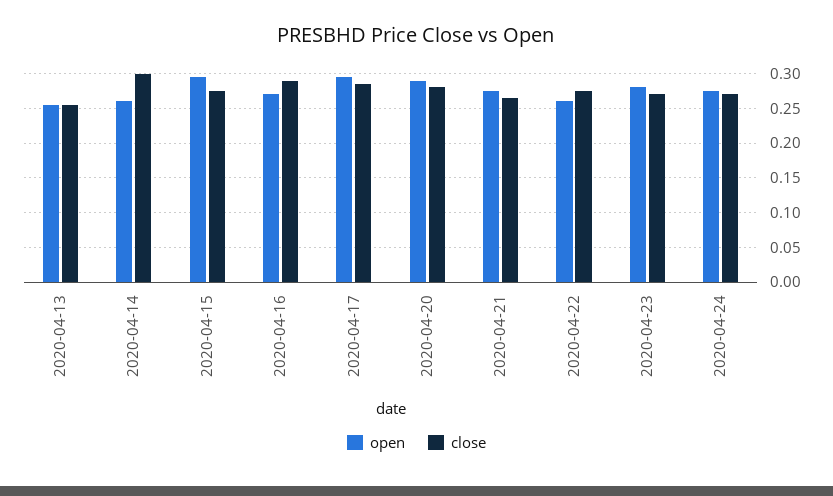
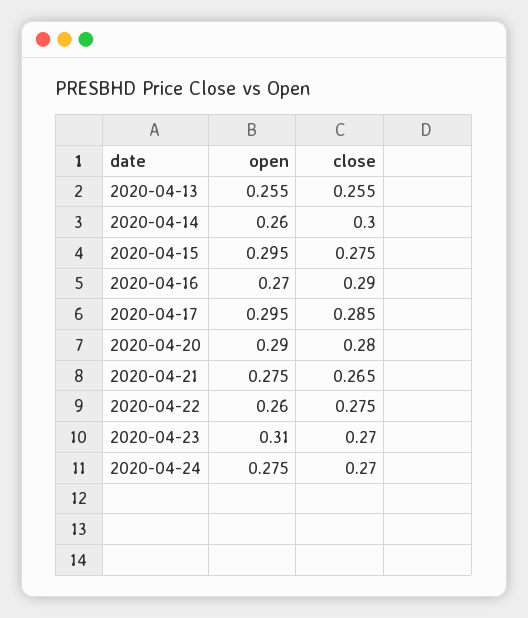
  {
    "open": {
      "2020-04-13": 0.255,
      "2020-04-14": 0.26,
      "2020-04-15": 0.295,
      "2020-04-16": 0.27,
      "2020-04-17": 0.295,
      "2020-04-20": 0.29,
      "2020-04-21": 0.275,
      "2020-04-22": 0.26,
-     "2020-04-23": 0.28,
+     "2020-04-23": 0.31,
      "2020-04-24": 0.275
    },
    "close": {
      "2020-04-13": 0.255,
      "2020-04-14": 0.3,
      "2020-04-15": 0.275,
      "2020-04-16": 0.29,
      "2020-04-17": 0.285,
      "2020-04-20": 0.28,
      "2020-04-21": 0.265,
      "2020-04-22": 0.275,
      "2020-04-23": 0.27,
      "2020-04-24": 0.27
    }
  }

